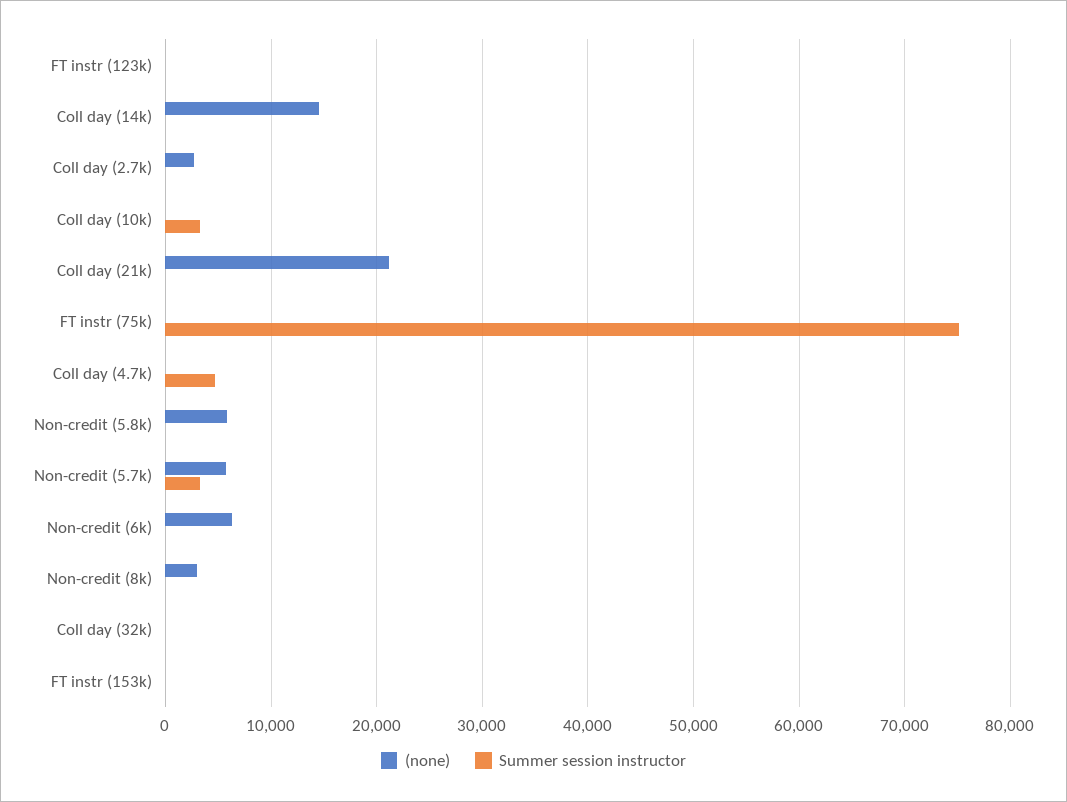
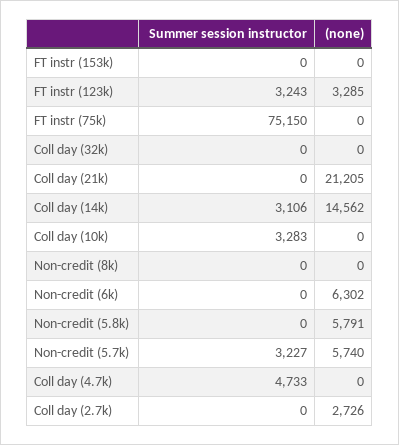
  {
    "(none)": {
-     "FT instr (123k)": 0,
+     "FT instr (123k)": 3285,
      "Coll day (14k)": 14562,
      "Coll day (2.7k)": 2726,
      "Coll day (10k)": 0,
      "Coll day (21k)": 21205,
      "FT instr (75k)": 0,
      "Coll day (4.7k)": 0,
      "Non-credit (5.8k)": 5791,
      "Non-credit (5.7k)": 5740,
      "Non-credit (6k)": 6302,
-     "Non-credit (8k)": 3000,
+     "Non-credit (8k)": 0,
      "Coll day (32k)": 0,
      "FT instr (153k)": 0
    },
    "Summer session instructor": {
-     "FT instr (123k)": 0,
+     "FT instr (123k)": 3243,
-     "Coll day (14k)": 0,
+     "Coll day (14k)": 3106,
      "Coll day (2.7k)": 0,
      "Coll day (10k)": 3283,
      "Coll day (21k)": 0,
      "FT instr (75k)": 75150,
      "Coll day (4.7k)": 4733,
      "Non-credit (5.8k)": 0,
      "Non-credit (5.7k)": 3227,
      "Non-credit (6k)": 0,
      "Non-credit (8k)": 0,
      "Coll day (32k)": 0,
      "FT instr (153k)": 0
    }
  }

